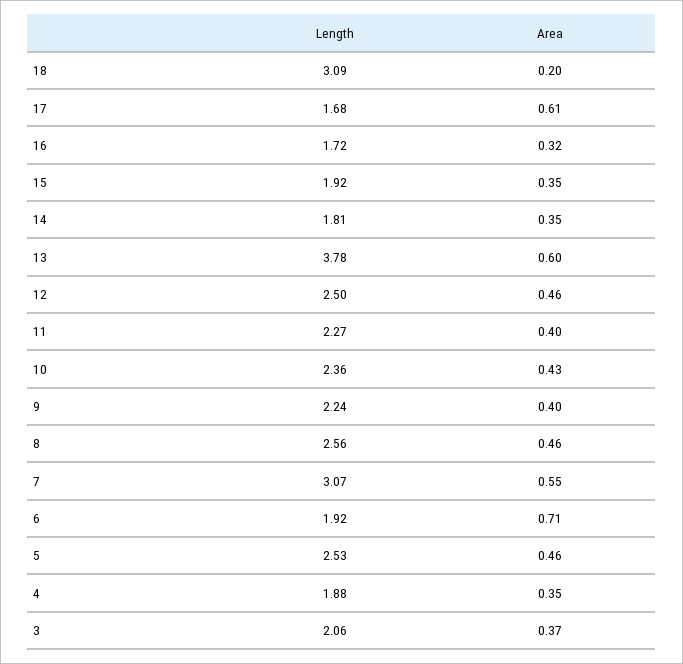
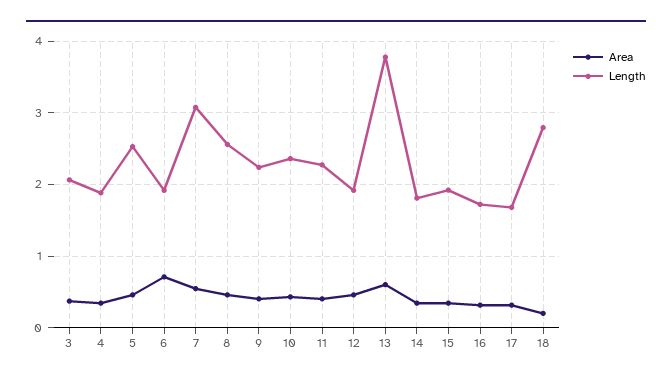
  {
    "Length": {
-     "18": 3.09,
+     "18": 2.8,
      "17": 1.68,
      "16": 1.72,
      "15": 1.92,
      "14": 1.81,
      "13": 3.78,
-     "12": 2.5,
+     "12": 1.9,
      "11": 2.27,
      "10": 2.36,
      "9": 2.24,
      "8": 2.56,
      "7": 3.07,
      "6": 1.92,
      "5": 2.53,
      "4": 1.88,
      "3": 2.06
    },
    "Area": {
      "18": 0.2,
-     "17": 0.61,
+     "17": 0.3,
      "16": 0.32,
      "15": 0.35,
      "14": 0.35,
      "13": 0.6,
      "12": 0.46,
      "11": 0.4,
      "10": 0.43,
      "9": 0.4,
      "8": 0.46,
      "7": 0.55,
      "6": 0.71,
      "5": 0.46,
      "4": 0.35,
      "3": 0.37
    }
  }

